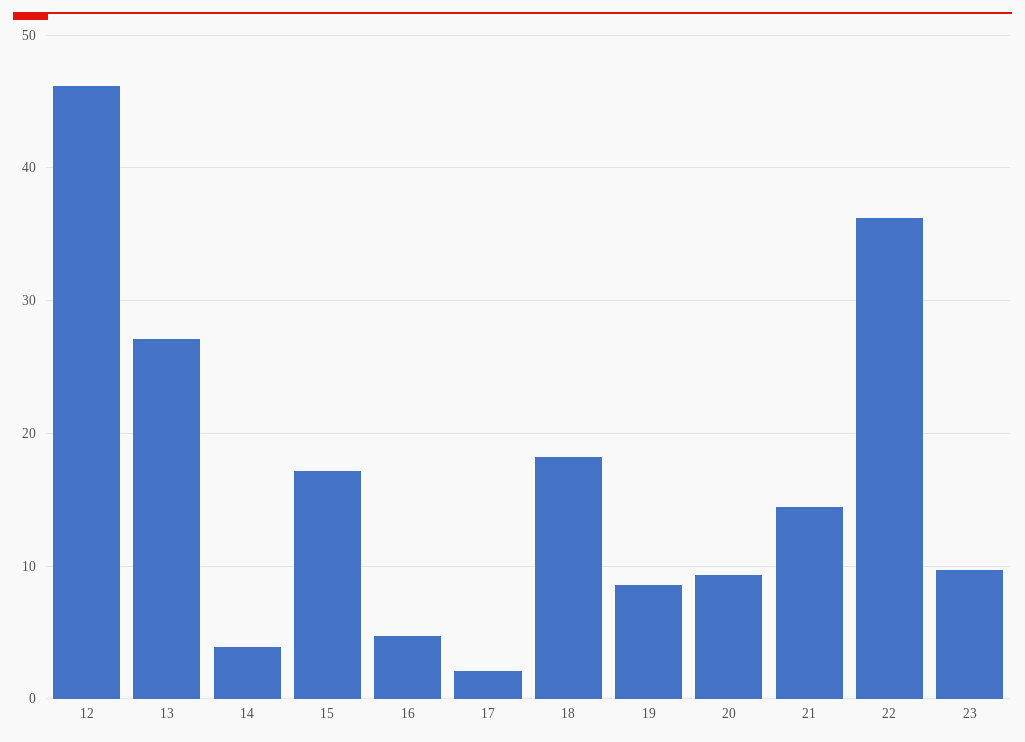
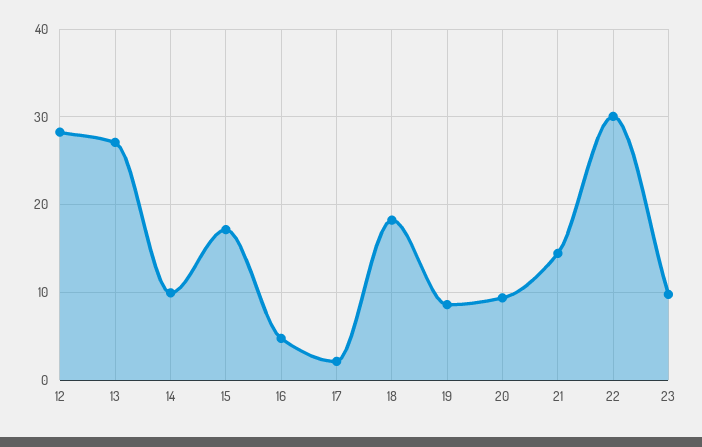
  {
-   "12": 46,
+   "12": 28,
    "13": 27,
-   "14": 4,
+   "14": 10,
    "15": 17,
    "16": 5,
    "17": 2,
    "18": 18,
    "19": 9,
    "20": 9,
    "21": 14,
-   "22": 36,
+   "22": 30,
    "23": 10
  }

